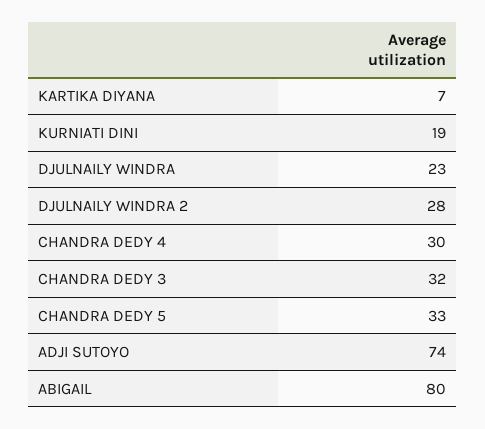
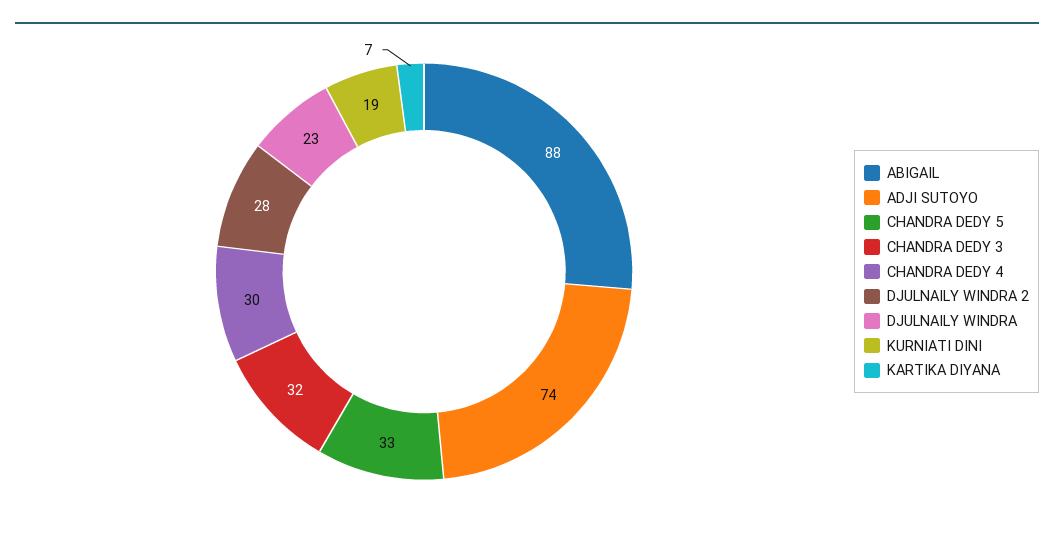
  {
    "KARTIKA DIYANA": 7,
    "KURNIATI DINI": 19,
    "DJULNAILY WINDRA": 23,
    "DJULNAILY WINDRA 2": 28,
    "CHANDRA DEDY 4": 30,
    "CHANDRA DEDY 3": 32,
    "CHANDRA DEDY 5": 33,
    "ADJI SUTOYO": 74,
-   "ABIGAIL": 80
+   "ABIGAIL": 88
  }

